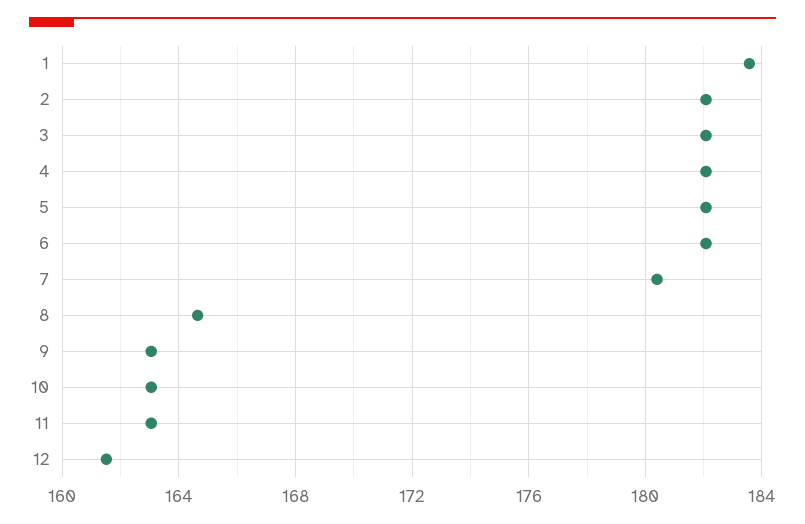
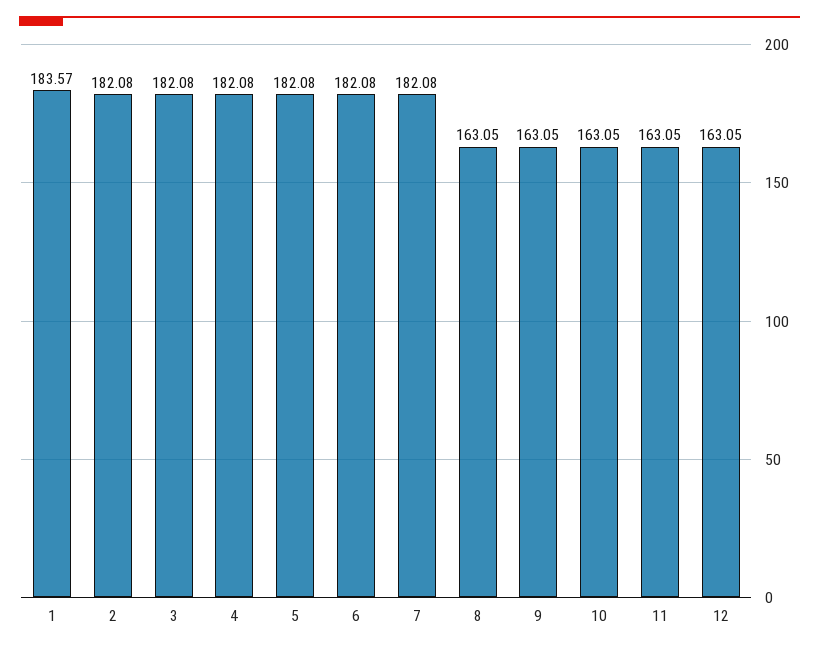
  {
    "1": 183.57,
    "2": 182.08,
    "3": 182.08,
    "4": 182.08,
    "5": 182.08,
    "6": 182.08,
-   "7": 180.5,
+   "7": 182.08,
-   "8": 164.5,
+   "8": 163.05,
    "9": 163.05,
    "10": 163.05,
    "11": 163.05,
-   "12": 161.5
+   "12": 163.05
  }

